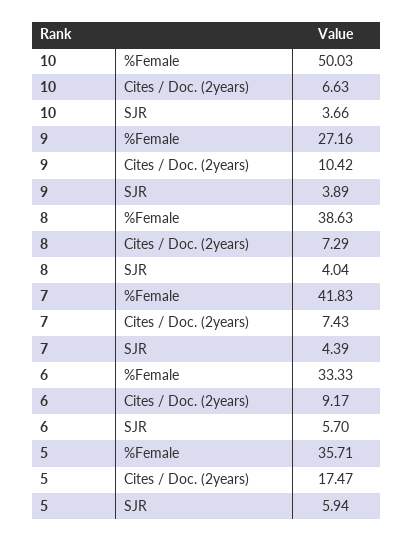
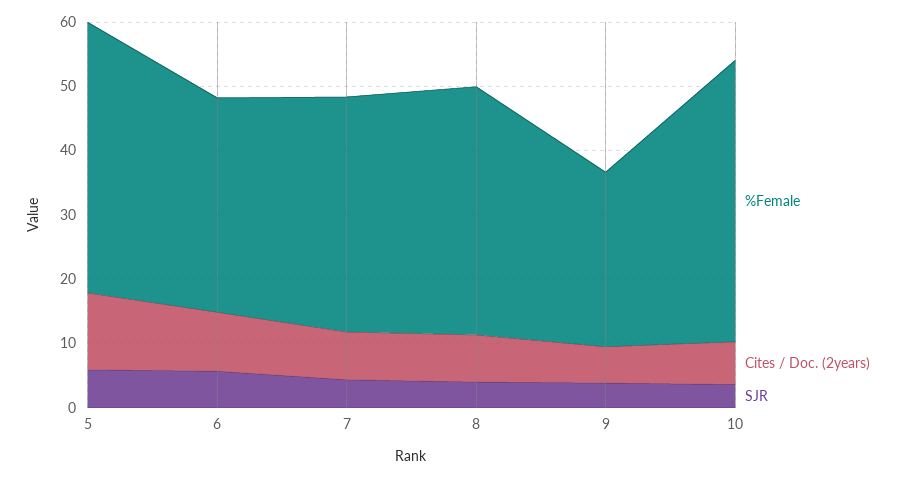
  {
    "%Female": {
-     "10": 50.03,
+     "10": 44,
      "9": 27.16,
      "8": 38.63,
-     "7": 41.83,
+     "7": 36,
      "6": 33.33,
-     "5": 35.71
+     "5": 42
    },
    "Cites / Doc. (2years)": {
      "10": 6.63,
-     "9": 10.42,
+     "9": 6,
      "8": 7.29,
      "7": 7.43,
      "6": 9.17,
-     "5": 17.47
+     "5": 12
    },
    "SJR": {
      "10": 3.66,
      "9": 3.89,
      "8": 4.04,
      "7": 4.39,
      "6": 5.7,
      "5": 5.94
    }
  }

